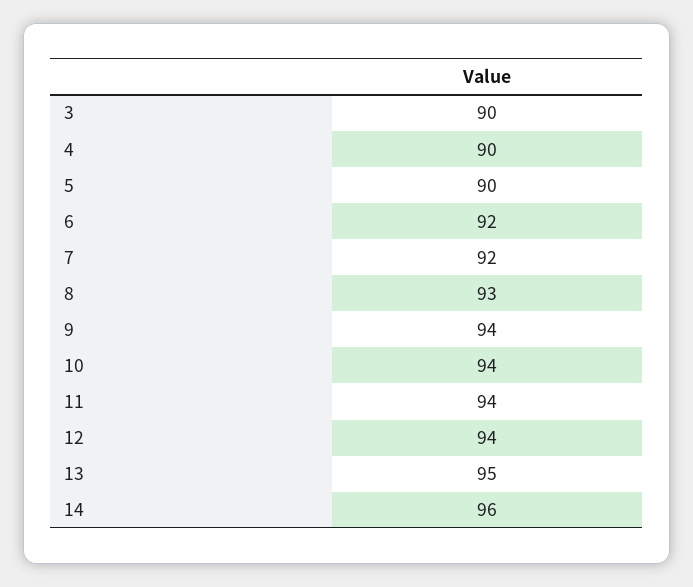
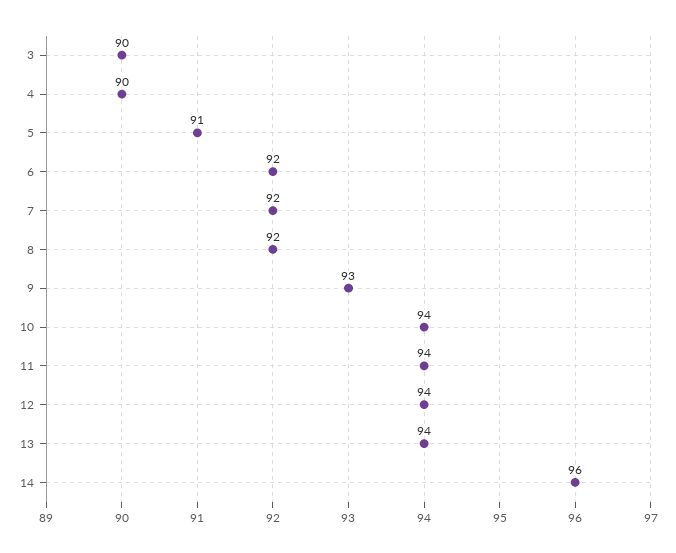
  {
    "3": 90,
    "4": 90,
-   "5": 90,
+   "5": 91,
    "6": 92,
    "7": 92,
-   "8": 93,
+   "8": 92,
-   "9": 94,
+   "9": 93,
    "10": 94,
    "11": 94,
    "12": 94,
-   "13": 95,
+   "13": 94,
    "14": 96
  }

